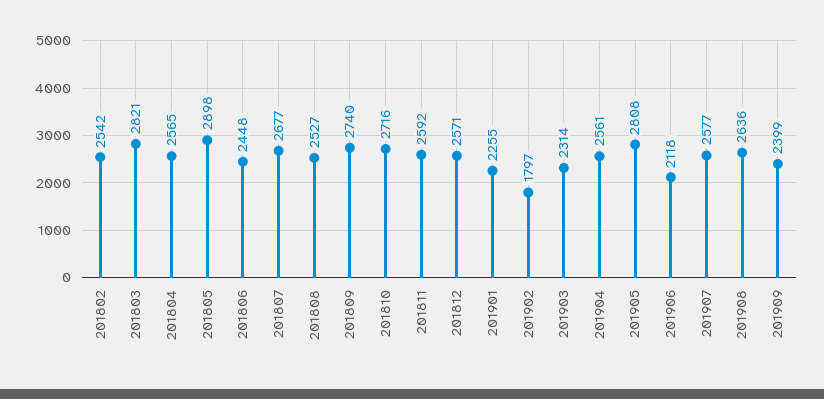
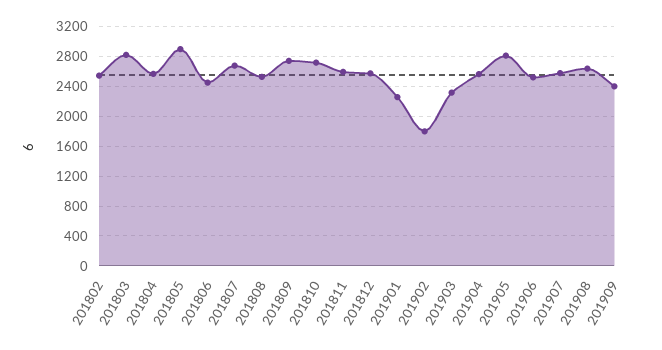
  {
    "201802": 2542,
    "201803": 2821,
    "201804": 2565,
    "201805": 2898,
    "201806": 2448,
    "201807": 2677,
    "201808": 2527,
    "201809": 2740,
    "201810": 2716,
    "201811": 2592,
    "201812": 2571,
    "201901": 2255,
    "201902": 1797,
    "201903": 2314,
    "201904": 2561,
    "201905": 2808,
-   "201906": 2118,
+   "201906": 2500,
    "201907": 2577,
    "201908": 2636,
    "201909": 2399
  }

